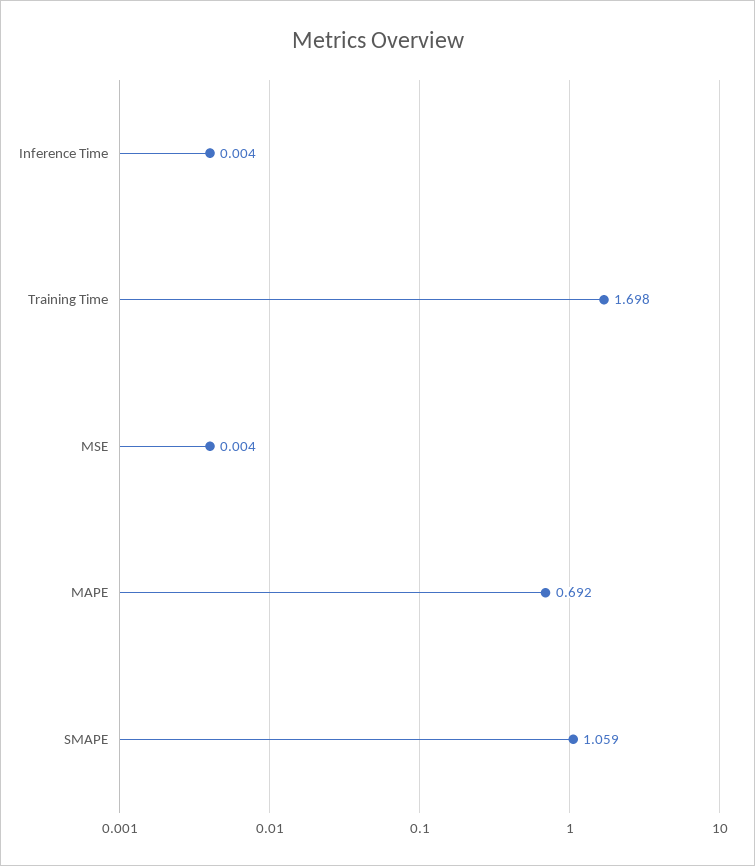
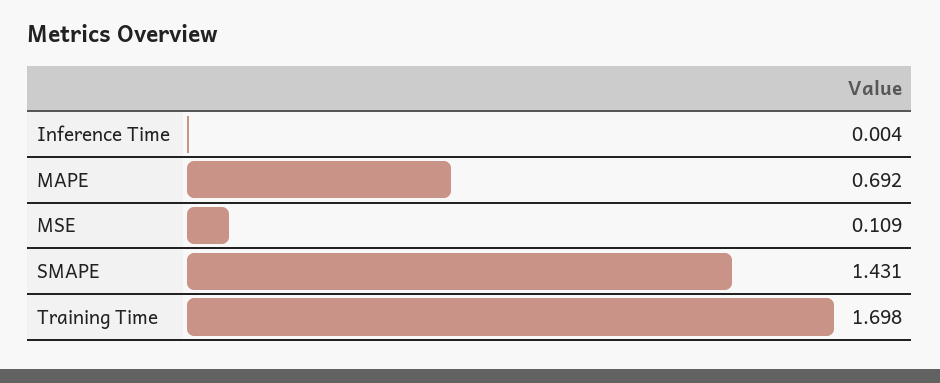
  {
    "Inference Time": 0.004,
    "Training Time": 1.698,
-   "MSE": 0.004,
+   "MSE": 0.109,
    "MAPE": 0.692,
-   "SMAPE": 1.059
+   "SMAPE": 1.431
  }

